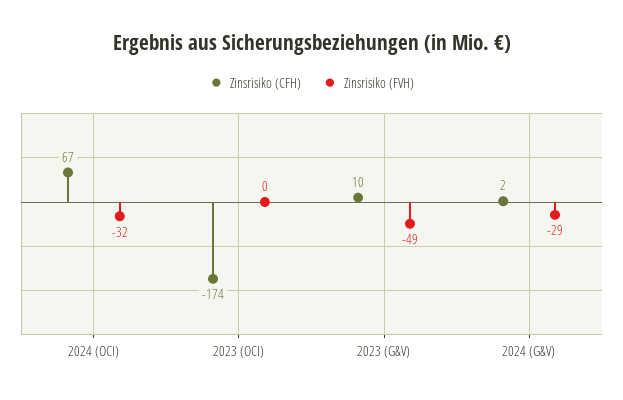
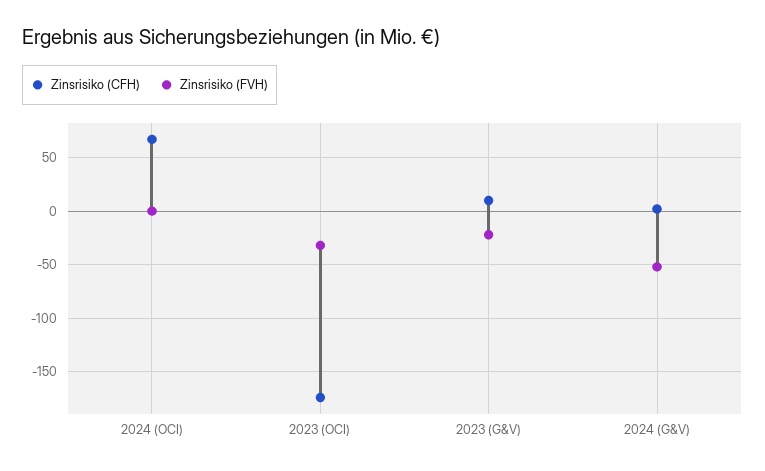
  {
    "Zinsrisiko (CFH)": {
      "2024 (OCI)": 67,
      "2023 (OCI)": -174,
      "2023 (G&V)": 10,
      "2024 (G&V)": 2
    },
    "Zinsrisiko (FVH)": {
-     "2024 (OCI)": -32,
+     "2024 (OCI)": 0,
-     "2023 (OCI)": 0,
+     "2023 (OCI)": -30,
-     "2023 (G&V)": -49,
+     "2023 (G&V)": -20,
-     "2024 (G&V)": -29
+     "2024 (G&V)": -50
    }
  }

